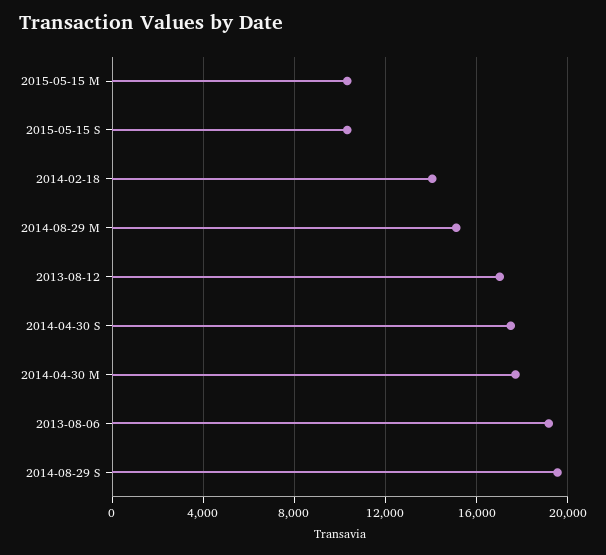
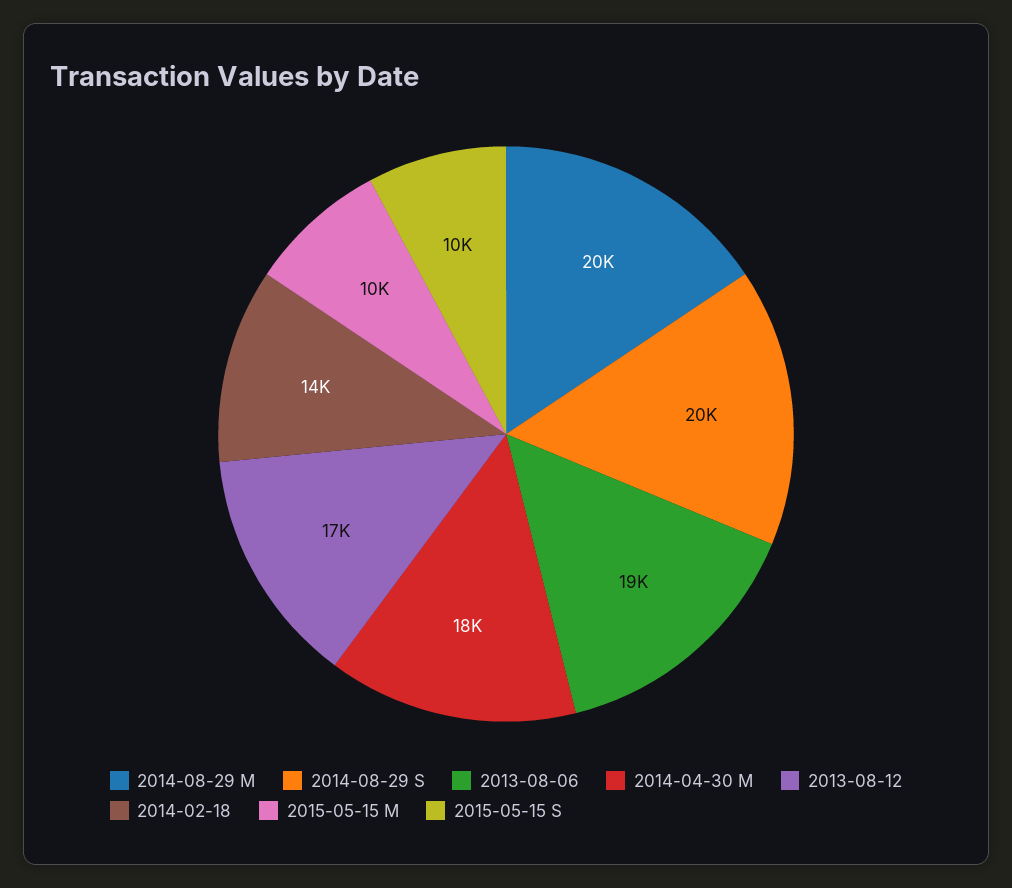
  {
    "2015-05-15 M": 10000,
    "2015-05-15 S": 10000,
    "2014-02-18": 14000,
-   "2014-08-29 M": 15000,
+   "2014-08-29 M": 20000,
    "2013-08-12": 17000,
-   "2014-04-30 S": 17500,
    "2014-04-30 M": 18000,
    "2013-08-06": 19000,
    "2014-08-29 S": 20000
  }

